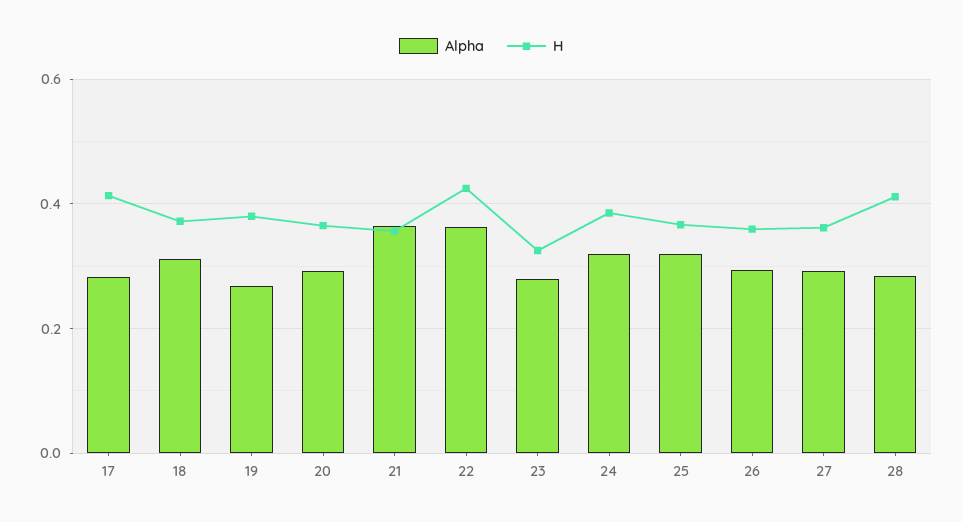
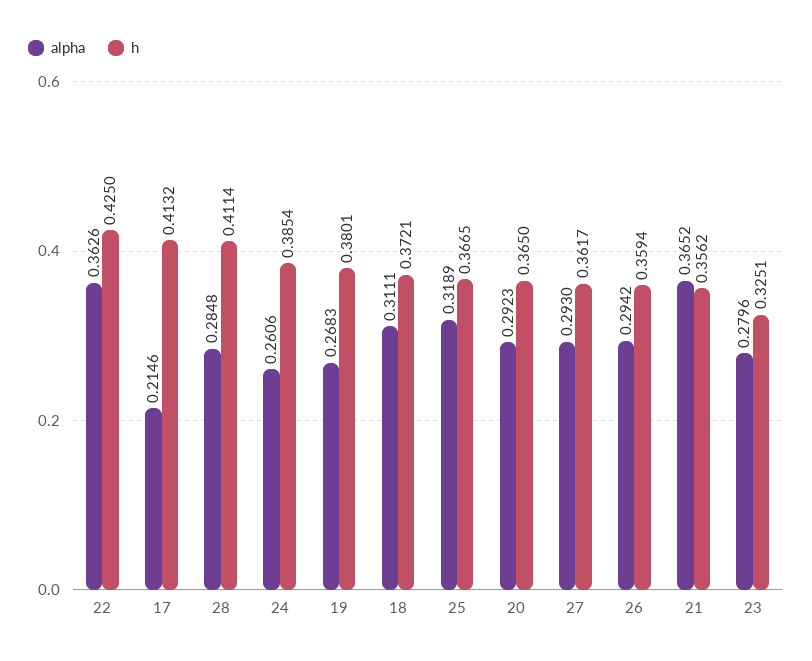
  {
    "Alpha": {
-     "17": 0.28,
+     "17": 0.2146,
      "18": 0.3111,
      "19": 0.2683,
      "20": 0.2923,
      "21": 0.3652,
      "22": 0.3626,
      "23": 0.2796,
-     "24": 0.32,
+     "24": 0.2606,
      "25": 0.3189,
      "26": 0.2942,
      "27": 0.293,
      "28": 0.2848
    },
    "H": {
      "17": 0.4132,
      "18": 0.3721,
      "19": 0.3801,
      "20": 0.365,
      "21": 0.3562,
      "22": 0.425,
      "23": 0.3251,
      "24": 0.3854,
      "25": 0.3665,
      "26": 0.3594,
      "27": 0.3617,
      "28": 0.4114
    }
  }

